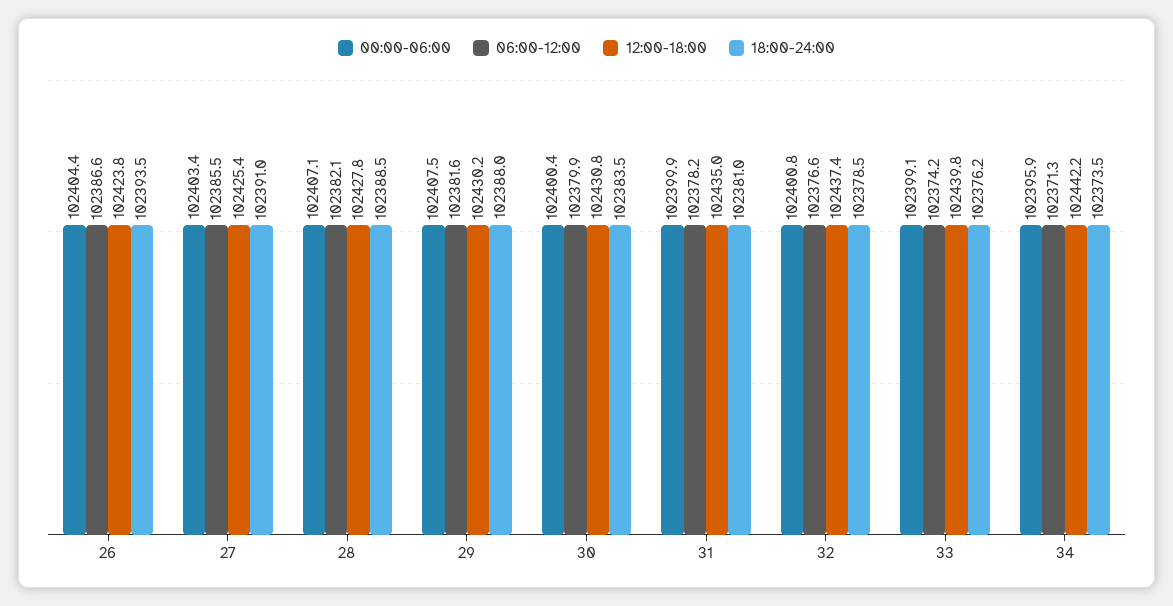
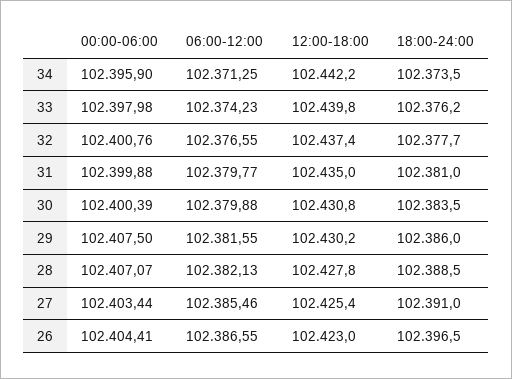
  {
    "00:00-06:00": {
      "26": 102404.41,
      "27": 102403.44,
      "28": 102407.07,
      "29": 102407.5,
      "30": 102400.39,
      "31": 102399.88,
      "32": 102400.76,
-     "33": 102399.1,
+     "33": 102397.98,
      "34": 102395.9
    },
    "06:00-12:00": {
      "26": 102386.55,
      "27": 102385.46,
      "28": 102382.13,
      "29": 102381.55,
      "30": 102379.88,
-     "31": 102378.2,
+     "31": 102379.77,
      "32": 102376.55,
      "33": 102374.23,
      "34": 102371.25
    },
    "12:00-18:00": {
-     "26": 102423.8,
+     "26": 102423,
      "27": 102425.4,
      "28": 102427.8,
      "29": 102430.2,
      "30": 102430.8,
      "31": 102435,
      "32": 102437.4,
      "33": 102439.8,
      "34": 102442.2
    },
    "18:00-24:00": {
-     "26": 102393.5,
+     "26": 102396.5,
      "27": 102391,
      "28": 102388.5,
-     "29": 102388,
+     "29": 102386,
      "30": 102383.5,
      "31": 102381,
-     "32": 102378.5,
+     "32": 102377.7,
      "33": 102376.2,
      "34": 102373.5
    }
  }

